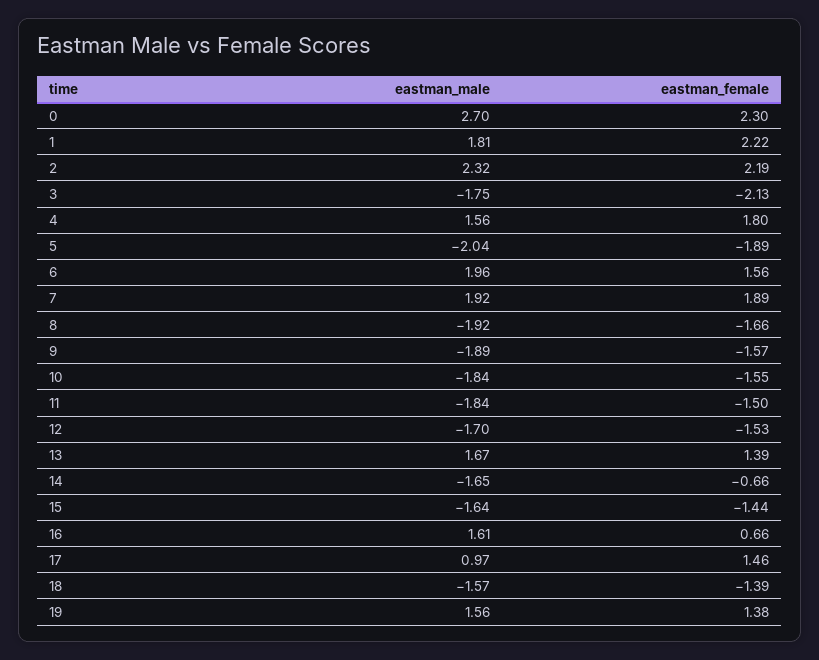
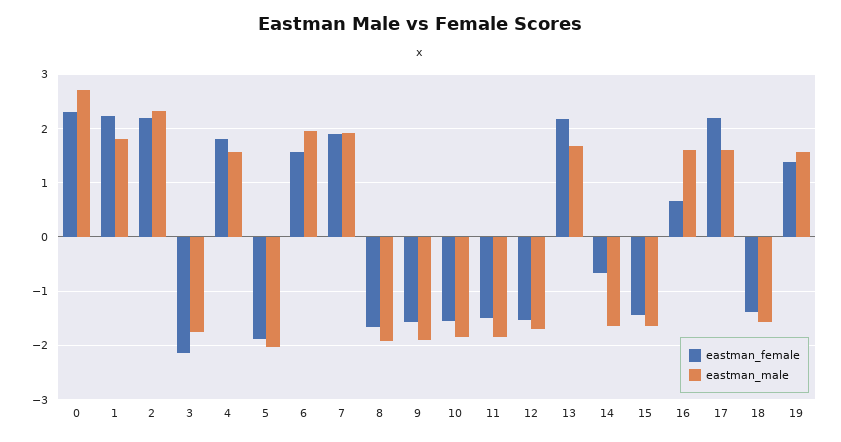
  {
    "eastman_male": {
      "0": 2.7,
      "1": 1.81,
      "2": 2.32,
      "3": -1.75,
      "4": 1.56,
      "5": -2.04,
      "6": 1.96,
      "7": 1.92,
      "8": -1.92,
      "9": -1.89,
      "10": -1.84,
      "11": -1.84,
      "12": -1.7,
      "13": 1.67,
      "14": -1.65,
      "15": -1.64,
      "16": 1.61,
-     "17": 0.97,
+     "17": 1.6,
      "18": -1.57,
      "19": 1.56
    },
    "eastman_female": {
      "0": 2.3,
      "1": 2.22,
      "2": 2.19,
      "3": -2.13,
      "4": 1.8,
      "5": -1.89,
      "6": 1.56,
      "7": 1.89,
      "8": -1.66,
      "9": -1.57,
      "10": -1.55,
      "11": -1.5,
      "12": -1.53,
-     "13": 1.39,
+     "13": 2.2,
      "14": -0.66,
      "15": -1.44,
      "16": 0.66,
-     "17": 1.46,
+     "17": 2.2,
      "18": -1.39,
      "19": 1.38
    }
  }

